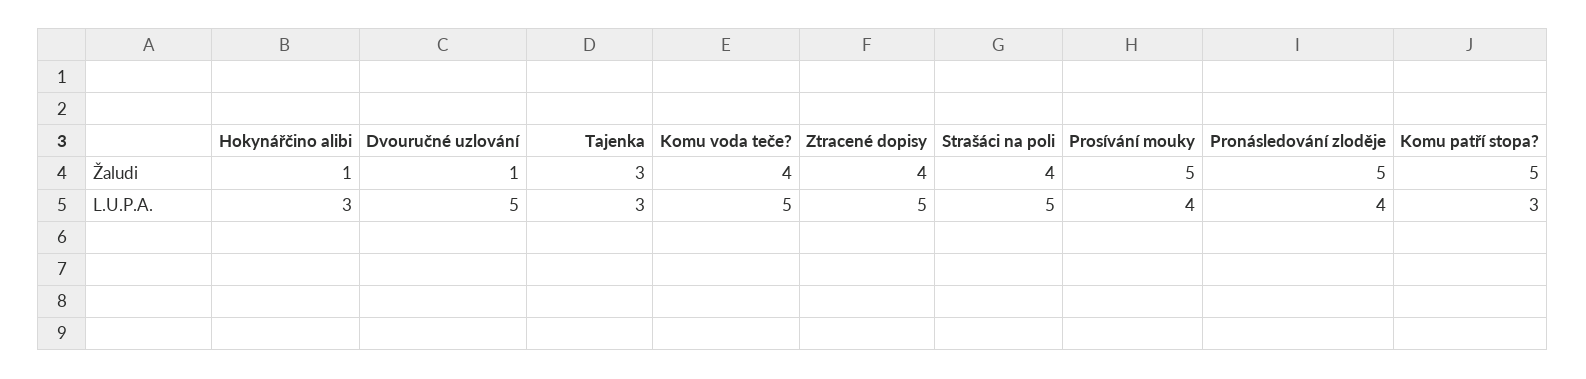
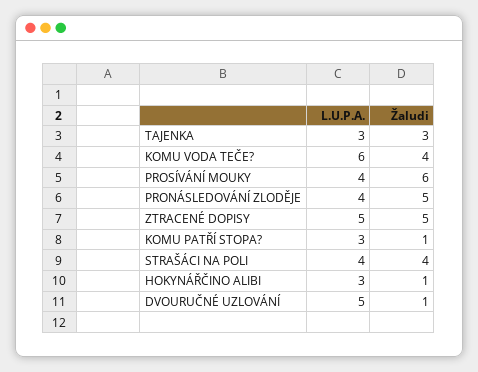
  {
    "Hokynářčino alibi": {
      "Žaludi": 1,
      "L.U.P.A.": 3
    },
    "Dvouručné uzlování": {
      "Žaludi": 1,
      "L.U.P.A.": 5
    },
    "Tajenka": {
      "Žaludi": 3,
      "L.U.P.A.": 3
    },
    "Komu voda teče?": {
      "Žaludi": 4,
-     "L.U.P.A.": 5
+     "L.U.P.A.": 6
    },
    "Ztracené dopisy": {
-     "Žaludi": 4,
+     "Žaludi": 5,
      "L.U.P.A.": 5
    },
    "Strašáci na poli": {
      "Žaludi": 4,
-     "L.U.P.A.": 5
+     "L.U.P.A.": 4
    },
    "Prosívání mouky": {
-     "Žaludi": 5,
+     "Žaludi": 6,
      "L.U.P.A.": 4
    },
    "Pronásledování zloděje": {
      "Žaludi": 5,
      "L.U.P.A.": 4
    },
    "Komu patří stopa?": {
-     "Žaludi": 5,
+     "Žaludi": 1,
      "L.U.P.A.": 3
    }
  }

